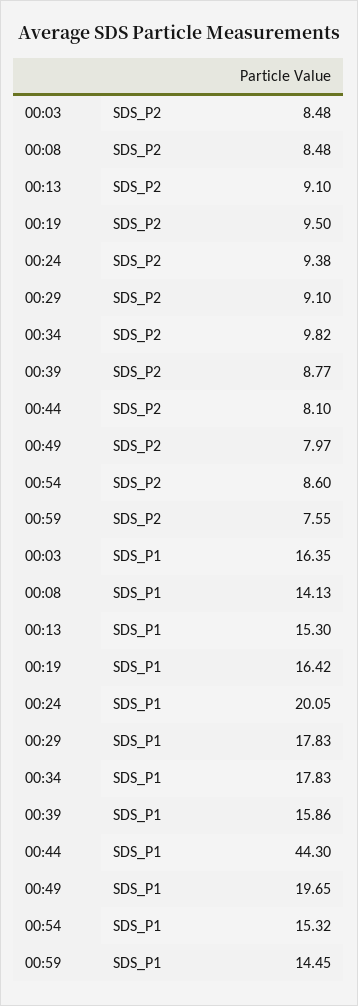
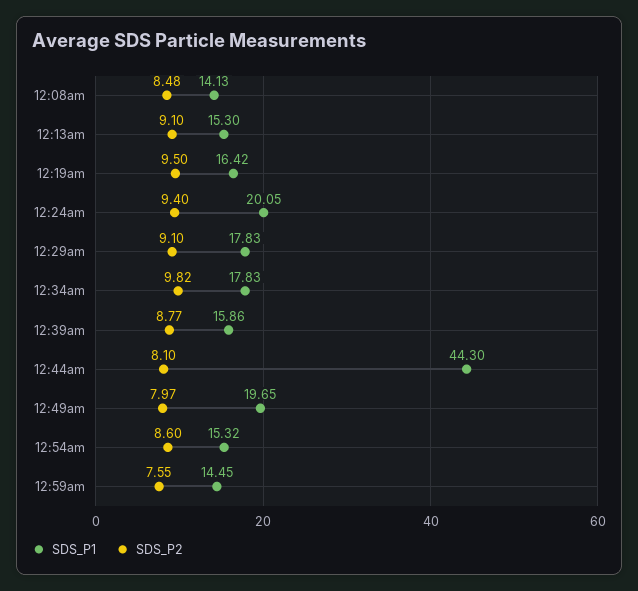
  {
    "SDS_P2": {
-     "00:03": 8.48,
      "00:08": 8.48,
      "00:13": 9.1,
      "00:19": 9.5,
-     "00:24": 9.38,
+     "00:24": 9.4,
      "00:29": 9.1,
      "00:34": 9.82,
      "00:39": 8.77,
      "00:44": 8.1,
      "00:49": 7.97,
      "00:54": 8.6,
      "00:59": 7.55
    },
    "SDS_P1": {
-     "00:03": 16.35,
      "00:08": 14.13,
      "00:13": 15.3,
      "00:19": 16.42,
      "00:24": 20.05,
      "00:29": 17.83,
      "00:34": 17.83,
      "00:39": 15.86,
      "00:44": 44.3,
      "00:49": 19.65,
      "00:54": 15.32,
      "00:59": 14.45
    }
  }

